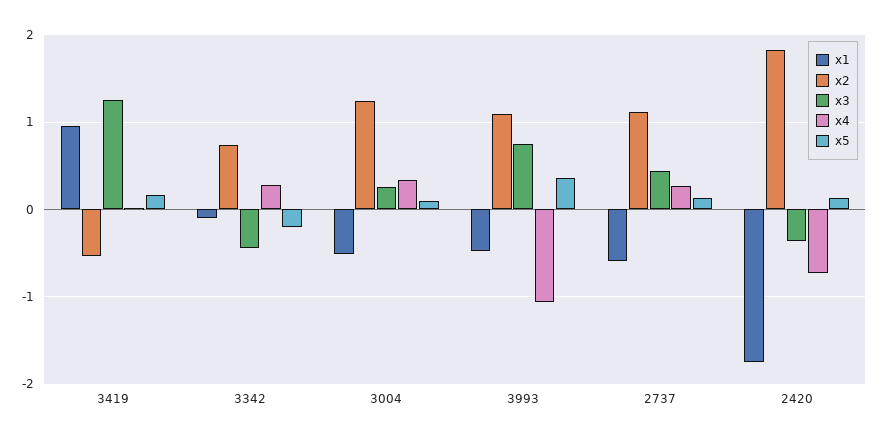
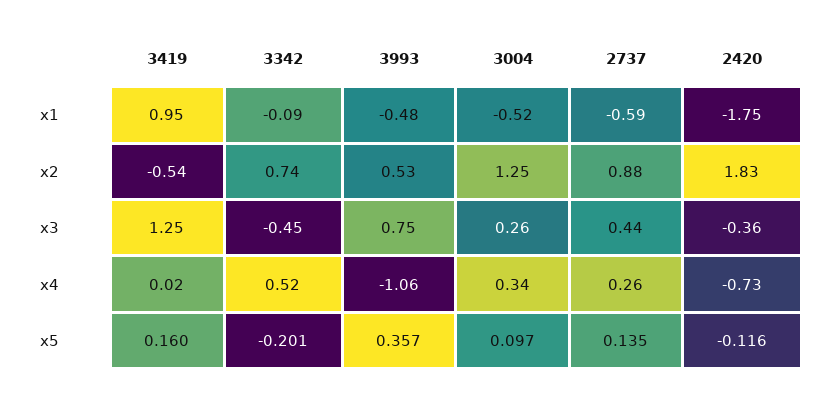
  {
    "x1": {
      "3419": 0.95,
      "3342": -0.09,
      "3004": -0.52,
      "3993": -0.48,
      "2737": -0.59,
      "2420": -1.75
    },
    "x2": {
      "3419": -0.54,
      "3342": 0.74,
      "3004": 1.25,
-     "3993": 1.1,
+     "3993": 0.53,
-     "2737": 1.1,
+     "2737": 0.88,
      "2420": 1.83
    },
    "x3": {
      "3419": 1.25,
      "3342": -0.45,
      "3004": 0.26,
      "3993": 0.75,
      "2737": 0.44,
      "2420": -0.36
    },
    "x4": {
      "3419": 0.02,
-     "3342": 0.3,
+     "3342": 0.52,
      "3004": 0.34,
      "3993": -1.06,
      "2737": 0.26,
      "2420": -0.73
    },
    "x5": {
      "3419": 0.16,
      "3342": -0.201,
      "3004": 0.097,
      "3993": 0.357,
      "2737": 0.135,
-     "2420": 0.1
+     "2420": -0.116
    }
  }

